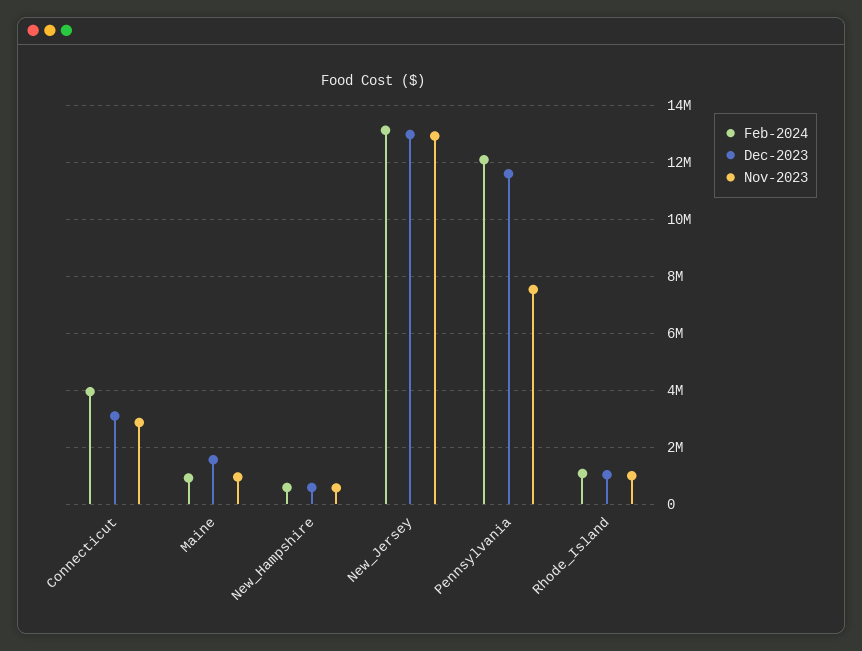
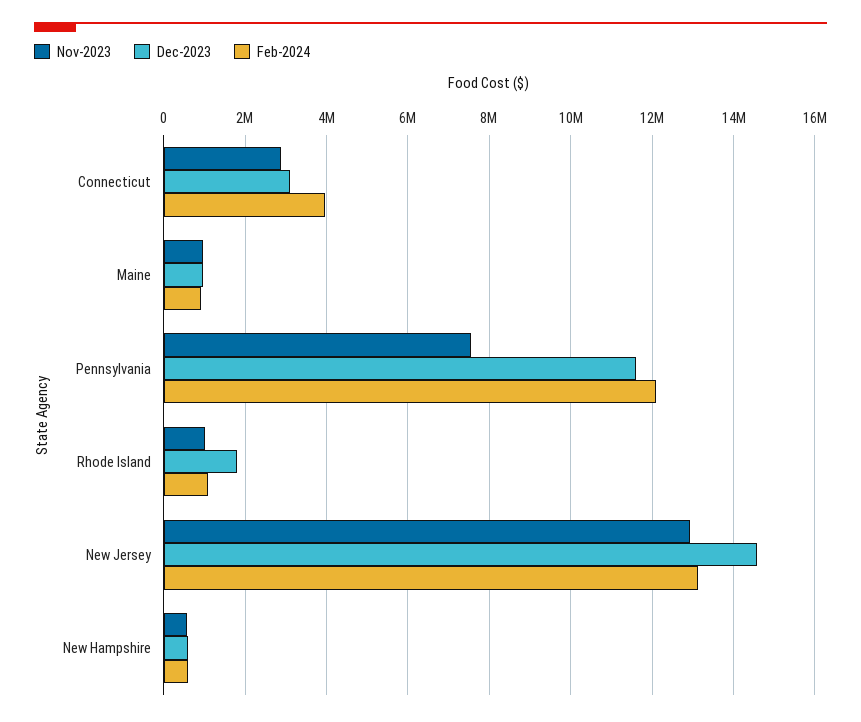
  {
    "Feb-2024": {
      "Connecticut": 4000000,
      "Maine": 1000000,
      "New_Hampshire": 600000,
      "New_Jersey": 13200000,
      "Pennsylvania": 12000000,
      "Rhode_Island": 1000000
    },
    "Dec-2023": {
      "Connecticut": 3200000,
-     "Maine": 1500000,
+     "Maine": 1000000,
      "New_Hampshire": 600000,
-     "New_Jersey": 13000000,
+     "New_Jersey": 14600000,
      "Pennsylvania": 11600000,
-     "Rhode_Island": 1000000
+     "Rhode_Island": 1800000
    },
    "Nov-2023": {
      "Connecticut": 2800000,
      "Maine": 1000000,
      "New_Hampshire": 600000,
      "New_Jersey": 13000000,
      "Pennsylvania": 7600000,
      "Rhode_Island": 1000000
    }
  }

